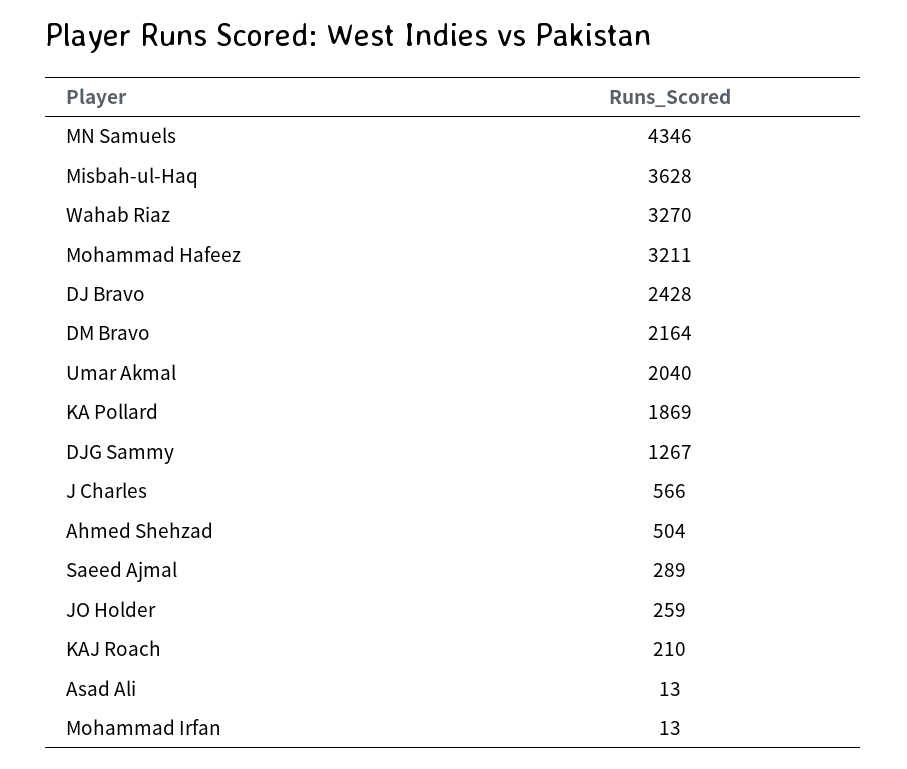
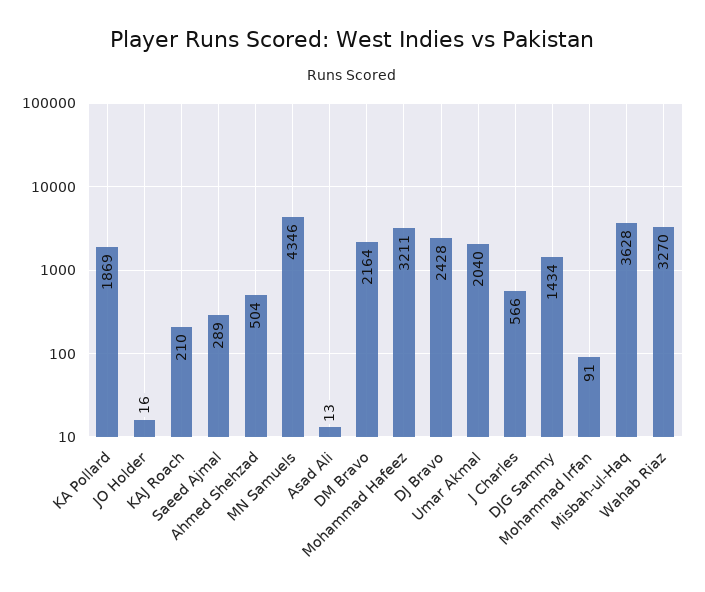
  {
    "MN Samuels": 4346,
    "Misbah-ul-Haq": 3628,
    "Wahab Riaz": 3270,
    "Mohammad Hafeez": 3211,
    "DJ Bravo": 2428,
    "DM Bravo": 2164,
    "Umar Akmal": 2040,
    "KA Pollard": 1869,
-   "DJG Sammy": 1267,
+   "DJG Sammy": 1434,
    "J Charles": 566,
    "Ahmed Shehzad": 504,
    "Saeed Ajmal": 289,
-   "JO Holder": 259,
+   "JO Holder": 16,
    "KAJ Roach": 210,
    "Asad Ali": 13,
-   "Mohammad Irfan": 13
+   "Mohammad Irfan": 91
  }

